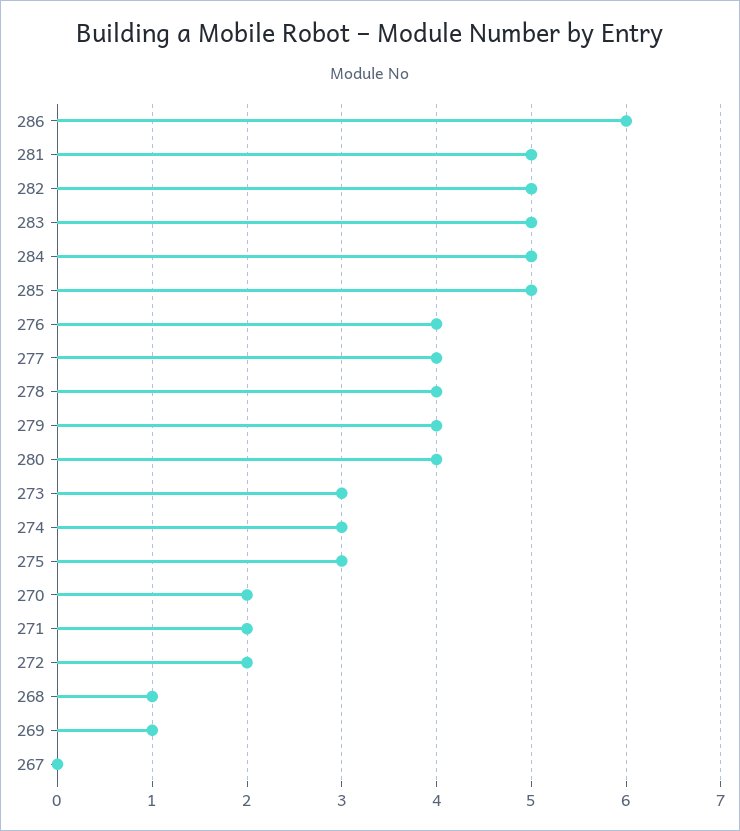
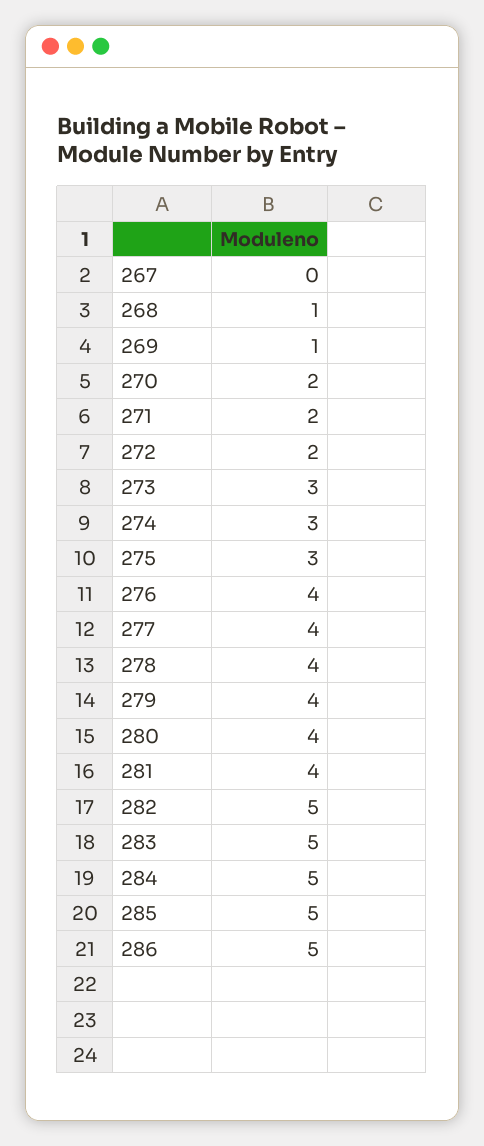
  {
-   "286": 6,
+   "286": 5,
-   "281": 5,
+   "281": 4,
    "282": 5,
    "283": 5,
    "284": 5,
    "285": 5,
    "276": 4,
    "277": 4,
    "278": 4,
    "279": 4,
    "280": 4,
    "273": 3,
    "274": 3,
    "275": 3,
    "270": 2,
    "271": 2,
    "272": 2,
    "268": 1,
    "269": 1,
    "267": 0
  }

